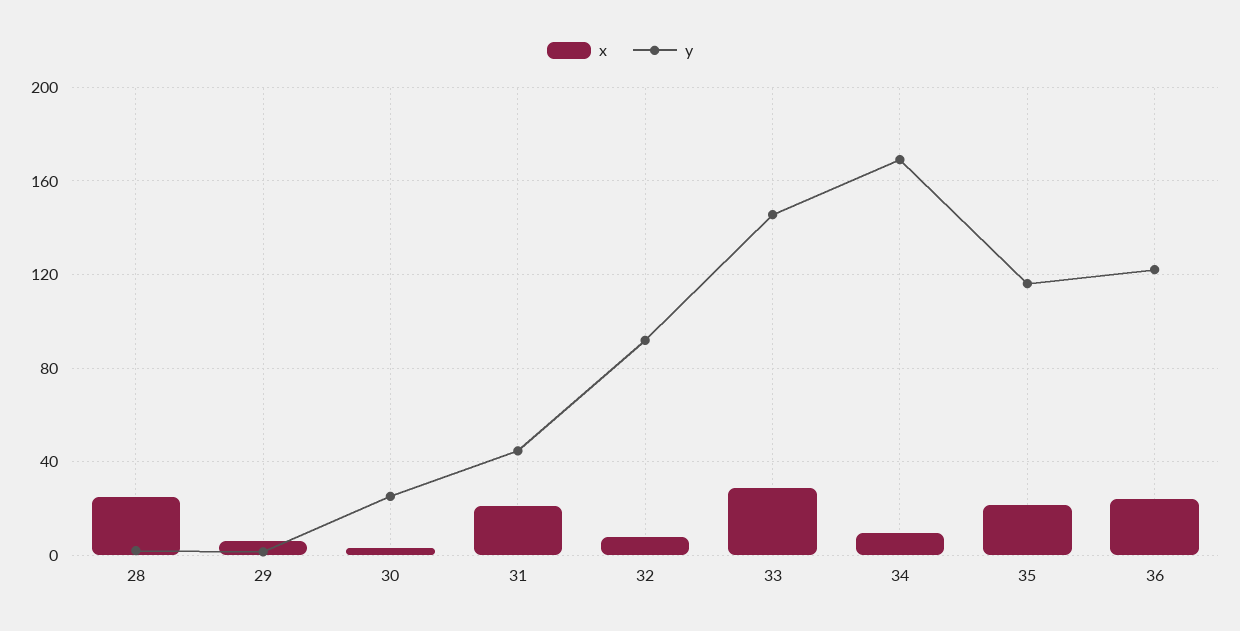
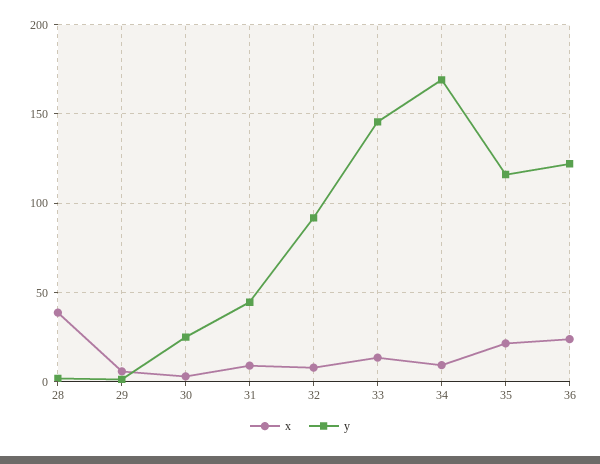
  {
    "x": {
-     "28": 25,
+     "28": 40,
      "29": 5,
      "30": 5,
-     "31": 20,
+     "31": 10,
      "32": 10,
-     "33": 30,
+     "33": 15,
      "34": 10,
      "35": 20,
      "36": 25
    },
    "y": {
      "28": 0,
      "29": 0,
      "30": 25,
      "31": 45,
      "32": 90,
      "33": 145,
      "34": 170,
      "35": 115,
      "36": 120
    }
  }

